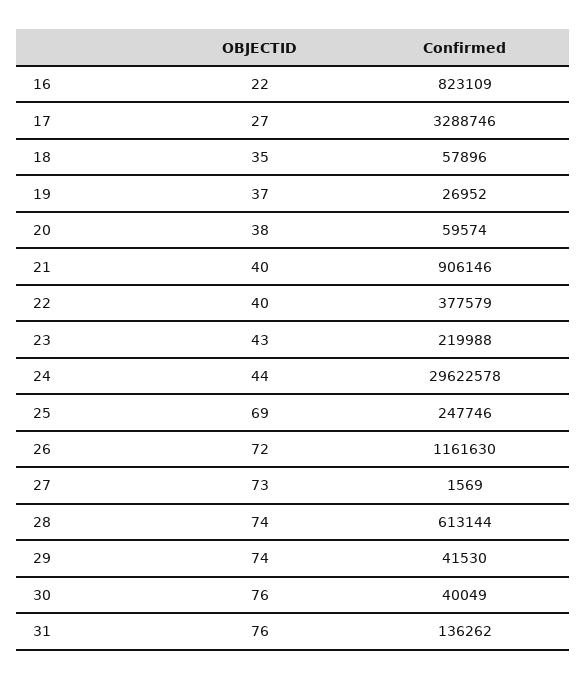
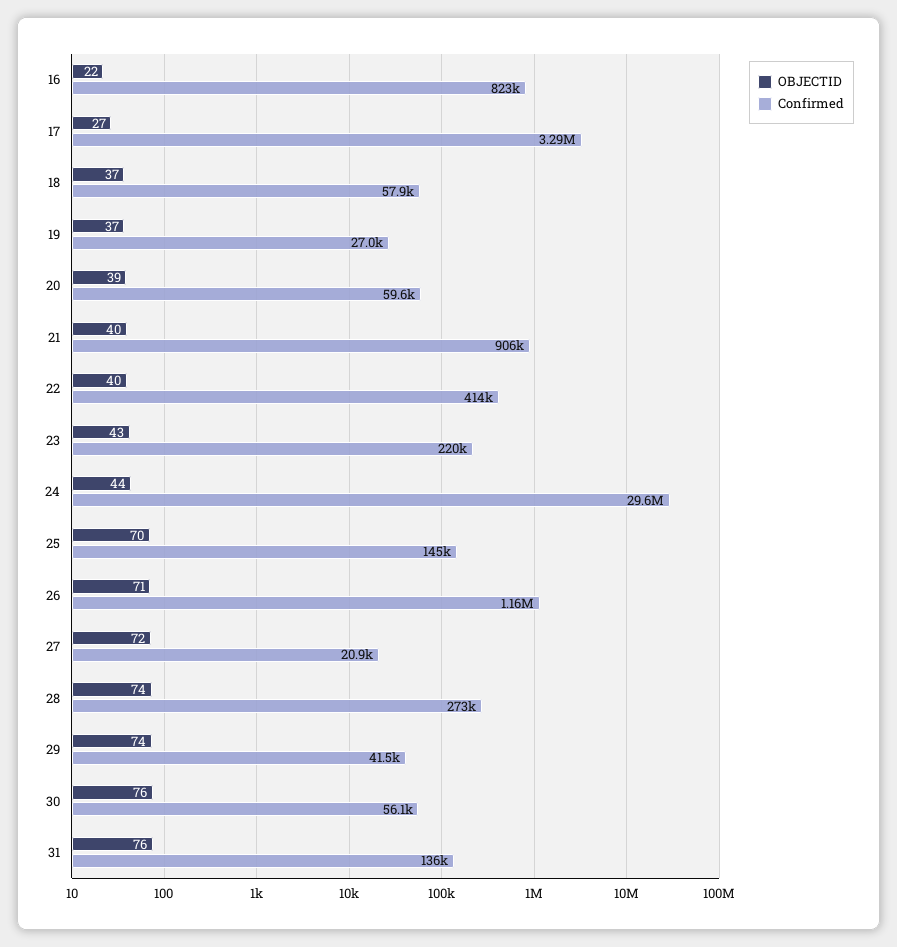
  {
    "OBJECTID": {
      "16": 22,
      "17": 27,
-     "18": 35,
+     "18": 37,
      "19": 37,
-     "20": 38,
+     "20": 39,
      "21": 40,
      "22": 40,
      "23": 43,
      "24": 44,
-     "25": 69,
+     "25": 70,
-     "26": 72,
+     "26": 71,
-     "27": 73,
+     "27": 72,
      "28": 74,
      "29": 74,
      "30": 76,
      "31": 76
    },
    "Confirmed": {
      "16": 823109,
      "17": 3288746,
      "18": 57896,
      "19": 26952,
      "20": 59574,
      "21": 906146,
-     "22": 377579,
+     "22": 414000,
      "23": 219988,
      "24": 29622578,
-     "25": 247746,
+     "25": 145000,
      "26": 1161630,
-     "27": 1569,
+     "27": 20900,
-     "28": 613144,
+     "28": 273000,
      "29": 41530,
-     "30": 40049,
+     "30": 56100,
      "31": 136262
    }
  }

